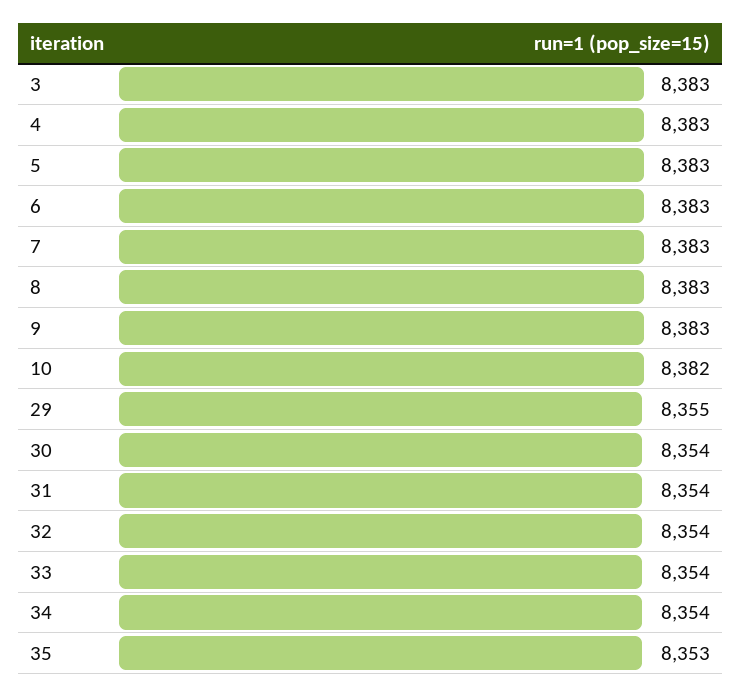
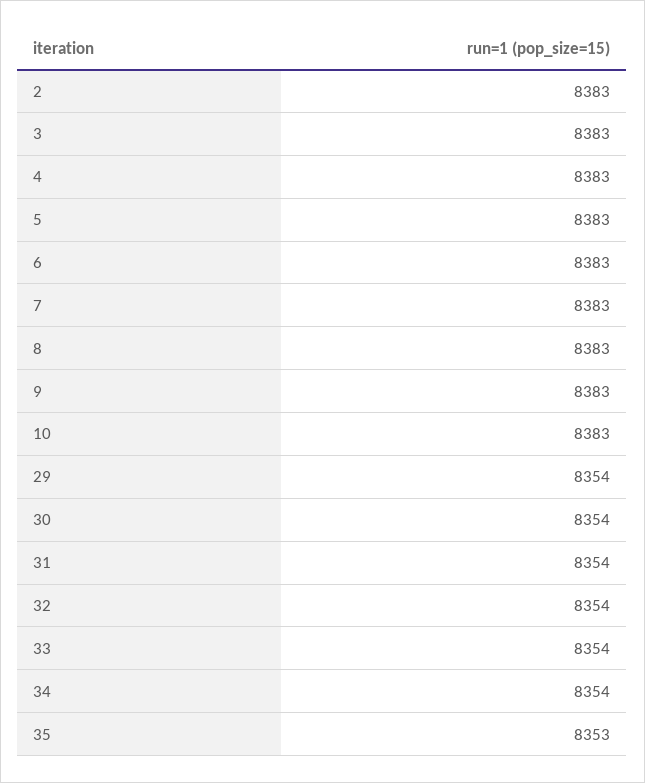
  {
    "3": 8383,
    "4": 8383,
    "5": 8383,
    "6": 8383,
    "7": 8383,
    "8": 8383,
    "9": 8383,
-   "10": 8382,
+   "10": 8383,
-   "29": 8355,
+   "29": 8354,
    "30": 8354,
    "31": 8354,
    "32": 8354,
    "33": 8354,
    "34": 8354,
-   "35": 8353
+   "35": 8353,
+   "2": 8383
  }

